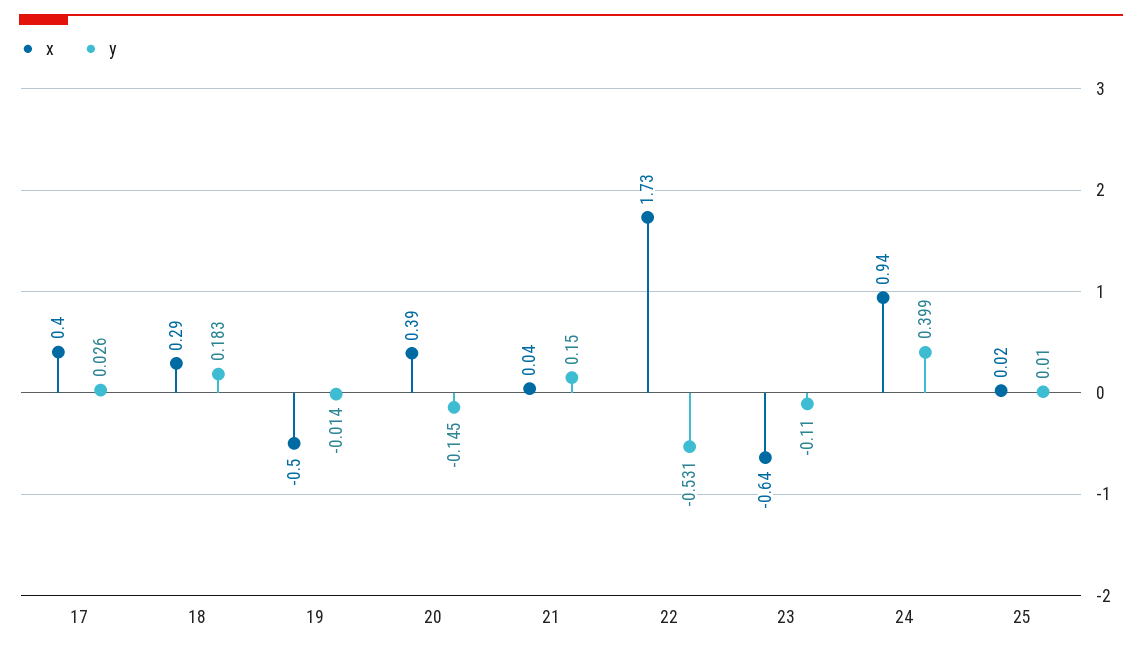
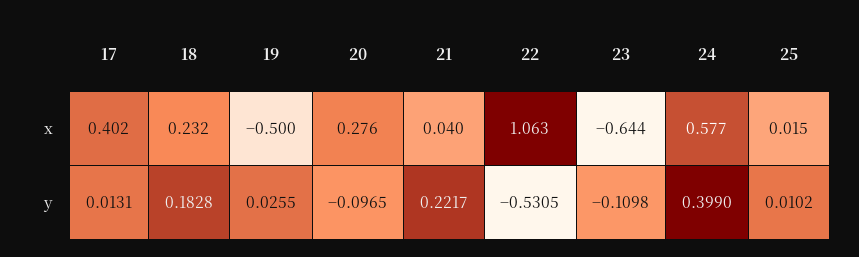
  {
    "x": {
      "17": 0.402,
-     "18": 0.29,
+     "18": 0.232,
      "19": -0.5,
-     "20": 0.39,
+     "20": 0.276,
      "21": 0.04,
-     "22": 1.73,
+     "22": 1.063,
      "23": -0.644,
-     "24": 0.94,
+     "24": 0.577,
      "25": 0.015
    },
    "y": {
-     "17": 0.026,
+     "17": 0.0131,
      "18": 0.1828,
-     "19": -0.014,
+     "19": 0.0255,
-     "20": -0.145,
+     "20": -0.0965,
-     "21": 0.15,
+     "21": 0.2217,
      "22": -0.5305,
      "23": -0.1098,
      "24": 0.399,
      "25": 0.0102
    }
  }

